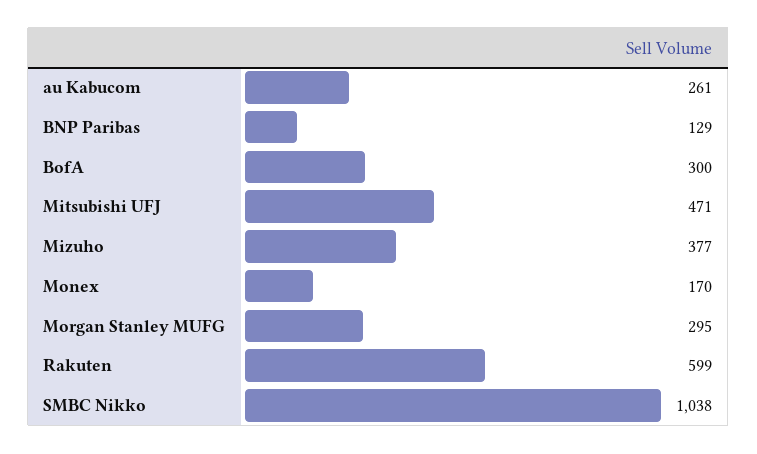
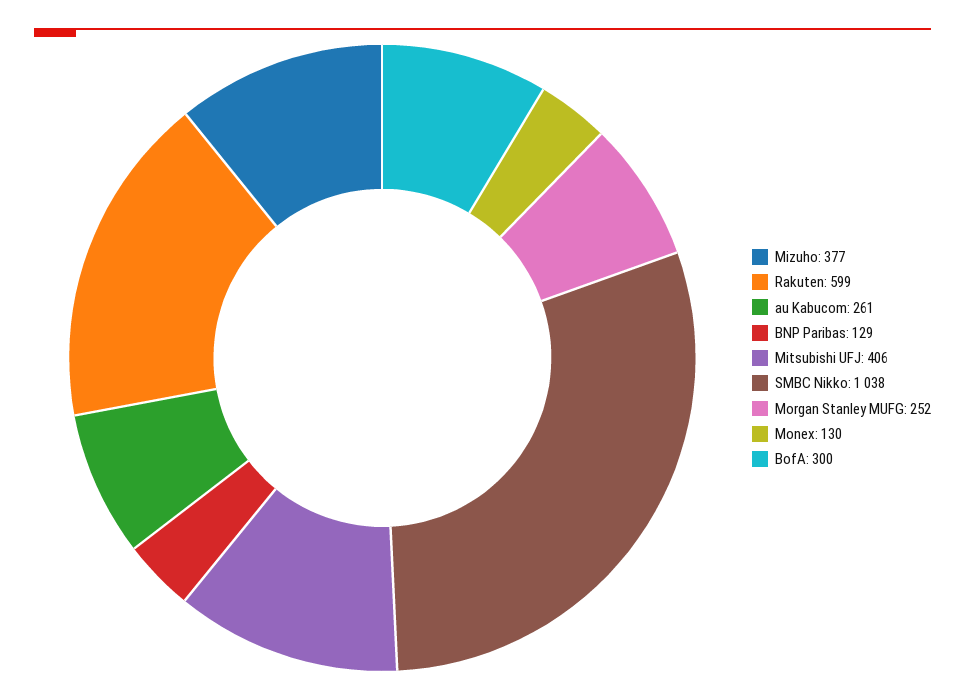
  {
    "au Kabucom": 261,
    "BNP Paribas": 129,
    "BofA": 300,
-   "Mitsubishi UFJ": 471,
+   "Mitsubishi UFJ": 406,
    "Mizuho": 377,
-   "Monex": 170,
+   "Monex": 130,
-   "Morgan Stanley MUFG": 295,
+   "Morgan Stanley MUFG": 252,
    "Rakuten": 599,
    "SMBC Nikko": 1038
  }

